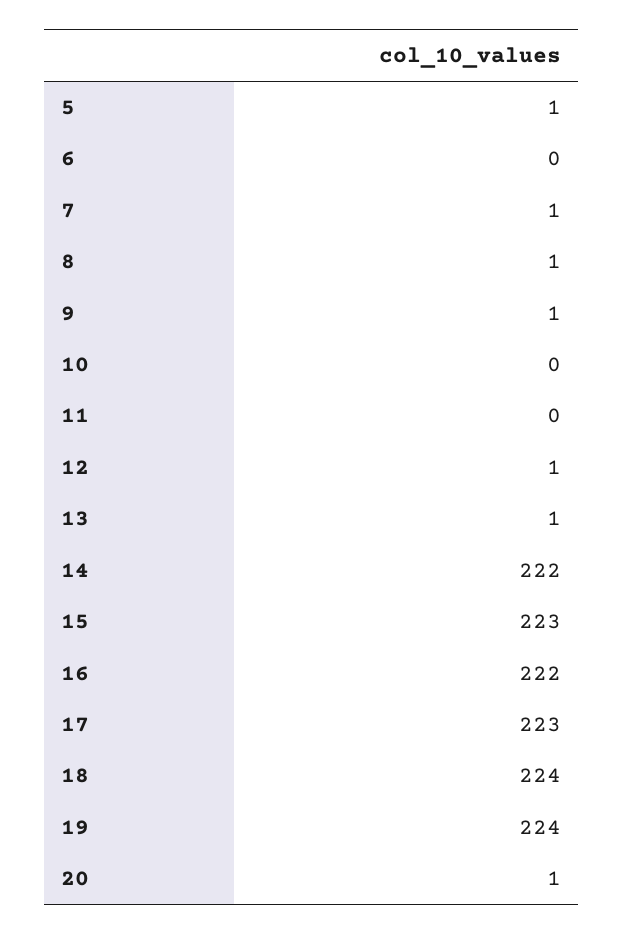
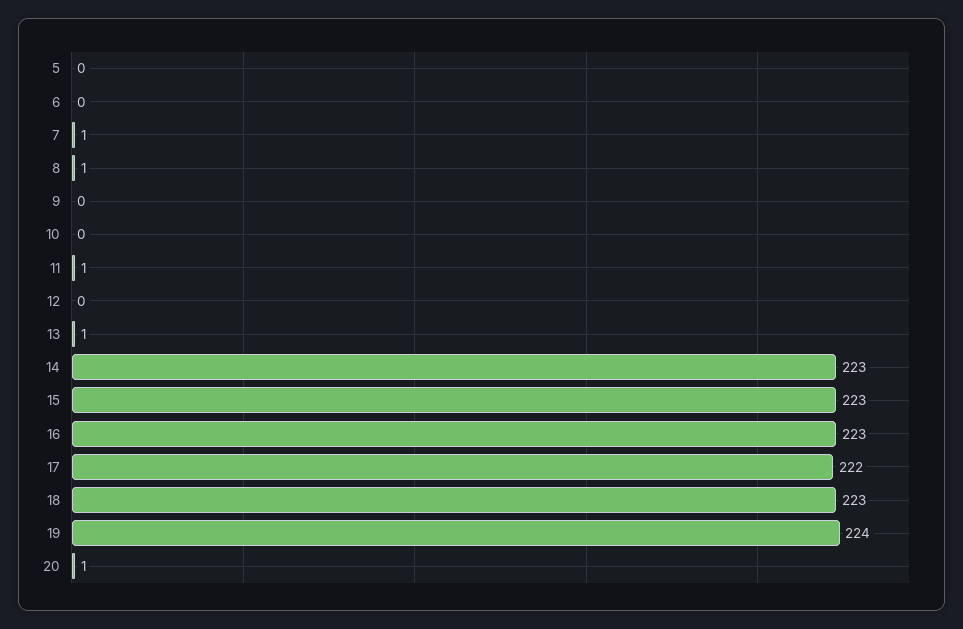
  {
-   "5": 1,
+   "5": 0,
    "6": 0,
    "7": 1,
    "8": 1,
-   "9": 1,
+   "9": 0,
    "10": 0,
-   "11": 0,
+   "11": 1,
-   "12": 1,
+   "12": 0,
    "13": 1,
-   "14": 222,
+   "14": 223,
    "15": 223,
-   "16": 222,
+   "16": 223,
-   "17": 223,
+   "17": 222,
-   "18": 224,
+   "18": 223,
    "19": 224,
    "20": 1
  }

